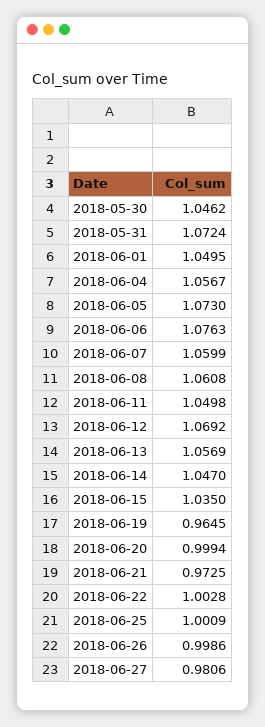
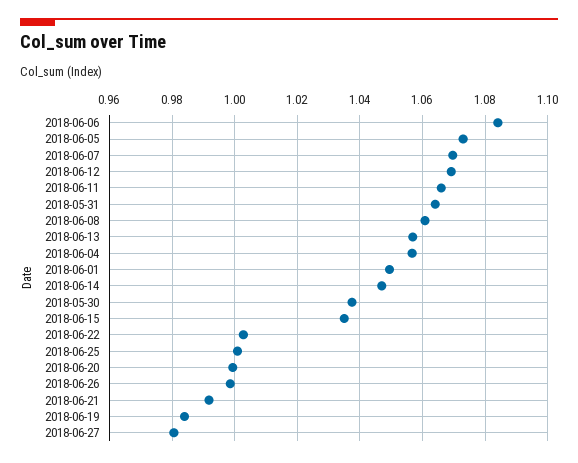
  {
-   "2018-05-30": 1.0462,
+   "2018-05-30": 1.038,
-   "2018-05-31": 1.0724,
+   "2018-05-31": 1.064,
    "2018-06-01": 1.0495,
    "2018-06-04": 1.0567,
    "2018-06-05": 1.073,
-   "2018-06-06": 1.0763,
+   "2018-06-06": 1.084,
-   "2018-06-07": 1.0599,
+   "2018-06-07": 1.07,
    "2018-06-08": 1.0608,
-   "2018-06-11": 1.0498,
+   "2018-06-11": 1.066,
    "2018-06-12": 1.0692,
    "2018-06-13": 1.0569,
    "2018-06-14": 1.047,
    "2018-06-15": 1.035,
-   "2018-06-19": 0.9645,
+   "2018-06-19": 0.984,
    "2018-06-20": 0.9994,
-   "2018-06-21": 0.9725,
+   "2018-06-21": 0.992,
    "2018-06-22": 1.0028,
    "2018-06-25": 1.0009,
    "2018-06-26": 0.9986,
    "2018-06-27": 0.9806
  }

